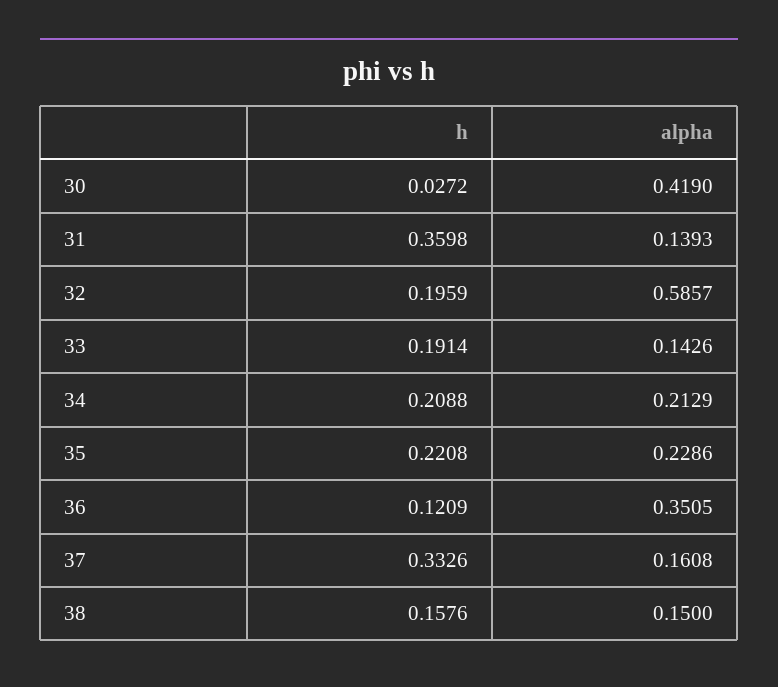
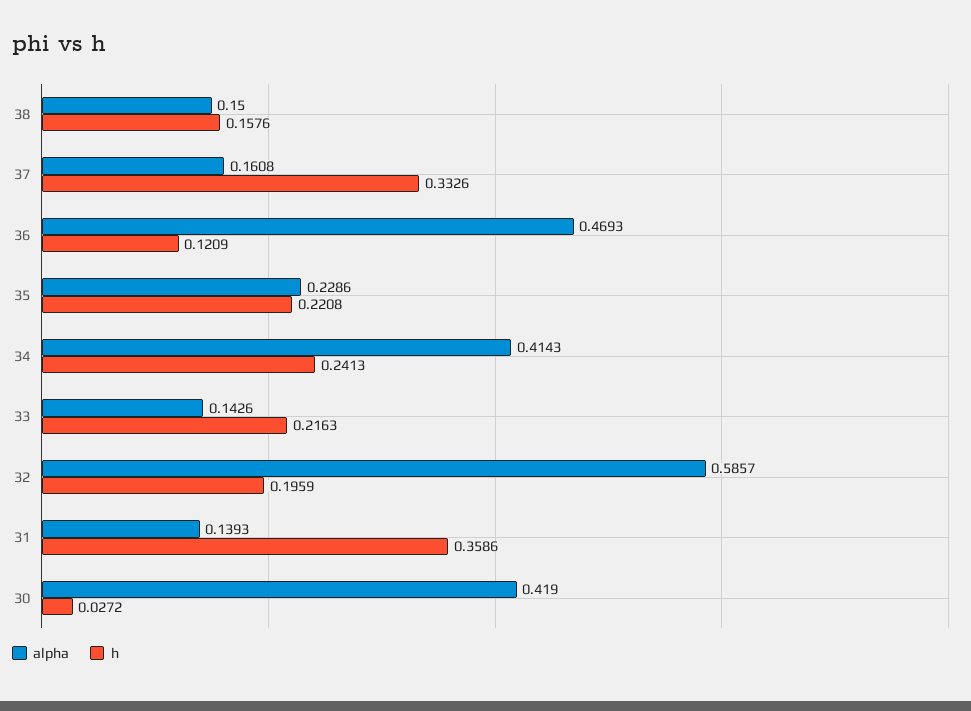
  {
    "h": {
      "30": 0.0272,
-     "31": 0.3598,
+     "31": 0.3586,
      "32": 0.1959,
-     "33": 0.1914,
+     "33": 0.2163,
-     "34": 0.2088,
+     "34": 0.2413,
      "35": 0.2208,
      "36": 0.1209,
      "37": 0.3326,
      "38": 0.1576
    },
    "alpha": {
      "30": 0.419,
      "31": 0.1393,
      "32": 0.5857,
      "33": 0.1426,
-     "34": 0.2129,
+     "34": 0.4143,
      "35": 0.2286,
-     "36": 0.3505,
+     "36": 0.4693,
      "37": 0.1608,
      "38": 0.15
    }
  }

